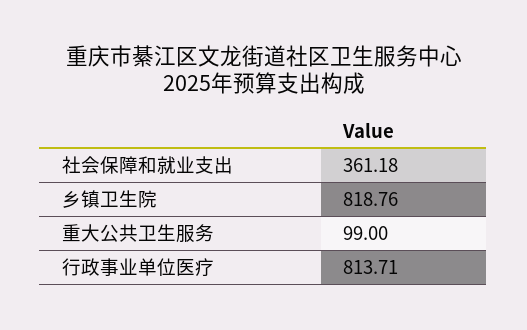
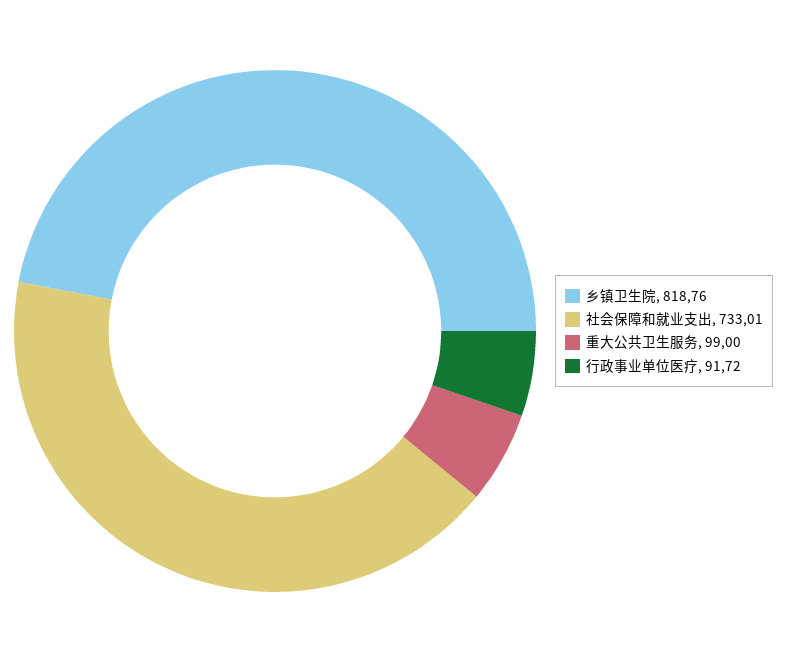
  {
-   "社会保障和就业支出": 361.18,
+   "社会保障和就业支出": 733.01,
    "乡镇卫生院": 818.76,
    "重大公共卫生服务": 99,
-   "行政事业单位医疗": 813.71
+   "行政事业单位医疗": 91.72
  }

